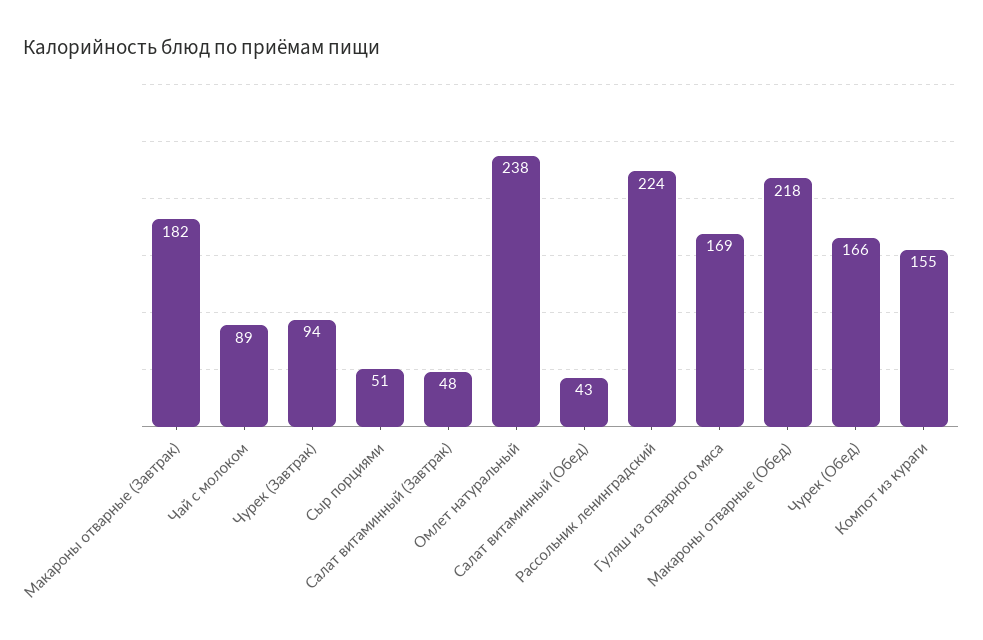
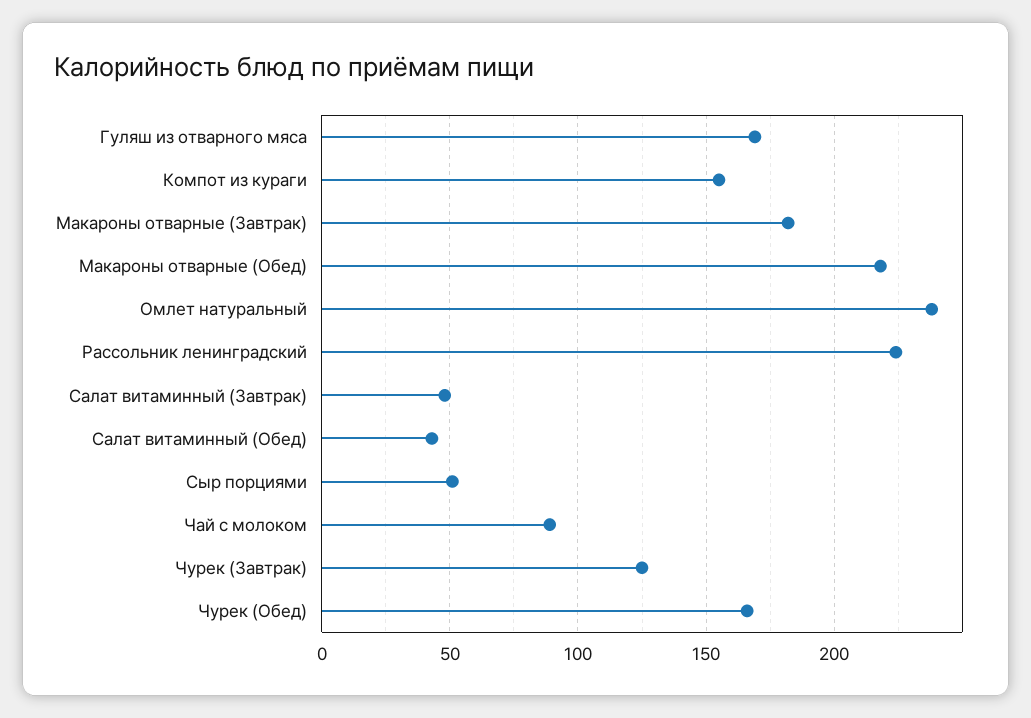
  {
    "Макароны отварные (Завтрак)": 182,
    "Чай с молоком": 89,
-   "Чурек (Завтрак)": 94,
+   "Чурек (Завтрак)": 125,
    "Сыр порциями": 51,
    "Салат витаминный (Завтрак)": 48,
    "Омлет натуральный": 238,
    "Салат витаминный (Обед)": 43,
    "Рассольник ленинградский": 224,
    "Гуляш из отварного мяса": 169,
    "Макароны отварные (Обед)": 218,
    "Чурек (Обед)": 166,
    "Компот из кураги": 155
  }

